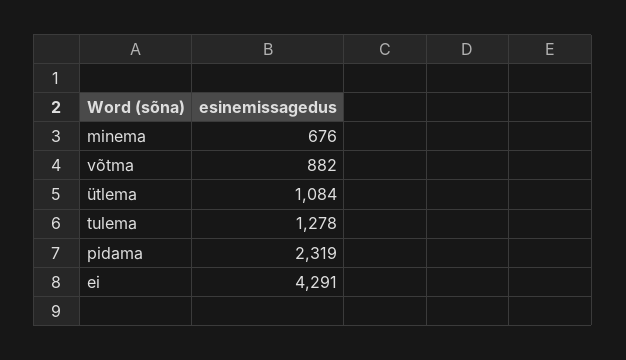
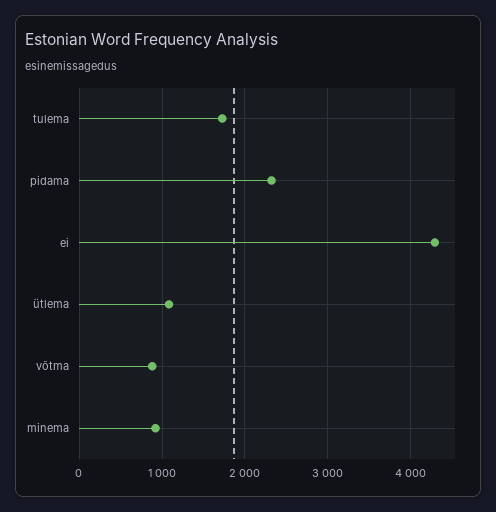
  {
-   "minema": 676,
+   "minema": 900,
    "võtma": 882,
    "ütlema": 1084,
-   "tulema": 1278,
+   "tulema": 1700,
    "pidama": 2319,
    "ei": 4291
  }

